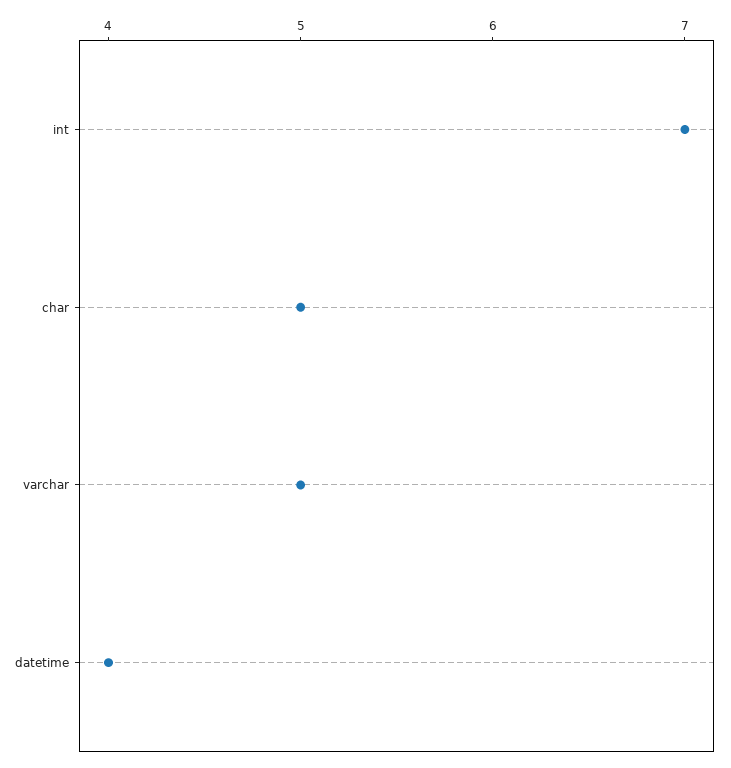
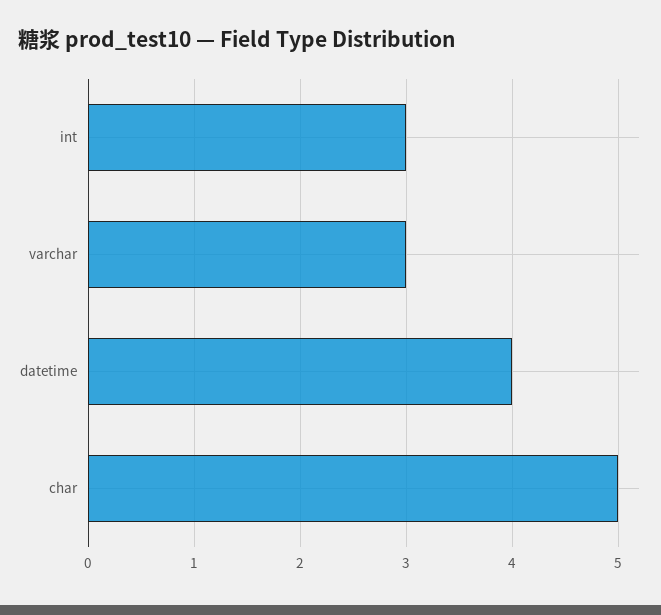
  {
-   "int": 7,
+   "int": 3,
    "char": 5,
-   "varchar": 5,
+   "varchar": 3,
    "datetime": 4
  }

